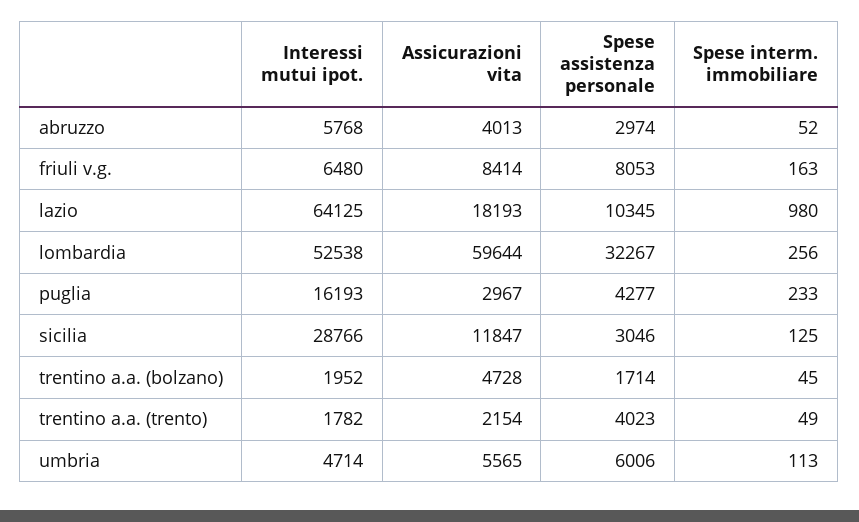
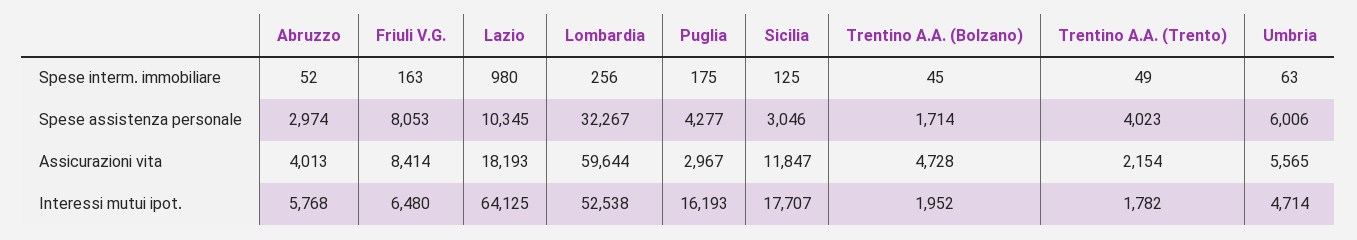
  {
    "Interessi mutui ipot.": {
      "abruzzo": 5768,
      "friuli v.g.": 6480,
      "lazio": 64125,
      "lombardia": 52538,
      "puglia": 16193,
-     "sicilia": 28766,
+     "sicilia": 17707,
      "trentino a.a. (bolzano)": 1952,
      "trentino a.a. (trento)": 1782,
      "umbria": 4714
    },
    "Assicurazioni vita": {
      "abruzzo": 4013,
      "friuli v.g.": 8414,
      "lazio": 18193,
      "lombardia": 59644,
      "puglia": 2967,
      "sicilia": 11847,
      "trentino a.a. (bolzano)": 4728,
      "trentino a.a. (trento)": 2154,
      "umbria": 5565
    },
    "Spese assistenza personale": {
      "abruzzo": 2974,
      "friuli v.g.": 8053,
      "lazio": 10345,
      "lombardia": 32267,
      "puglia": 4277,
      "sicilia": 3046,
      "trentino a.a. (bolzano)": 1714,
      "trentino a.a. (trento)": 4023,
      "umbria": 6006
    },
    "Spese interm. immobiliare": {
      "abruzzo": 52,
      "friuli v.g.": 163,
      "lazio": 980,
      "lombardia": 256,
-     "puglia": 233,
+     "puglia": 175,
      "sicilia": 125,
      "trentino a.a. (bolzano)": 45,
      "trentino a.a. (trento)": 49,
-     "umbria": 113
+     "umbria": 63
    }
  }

